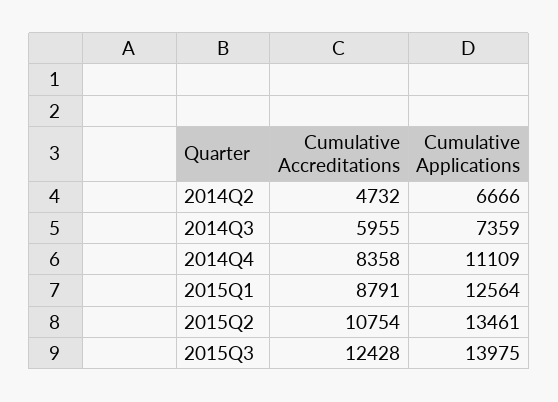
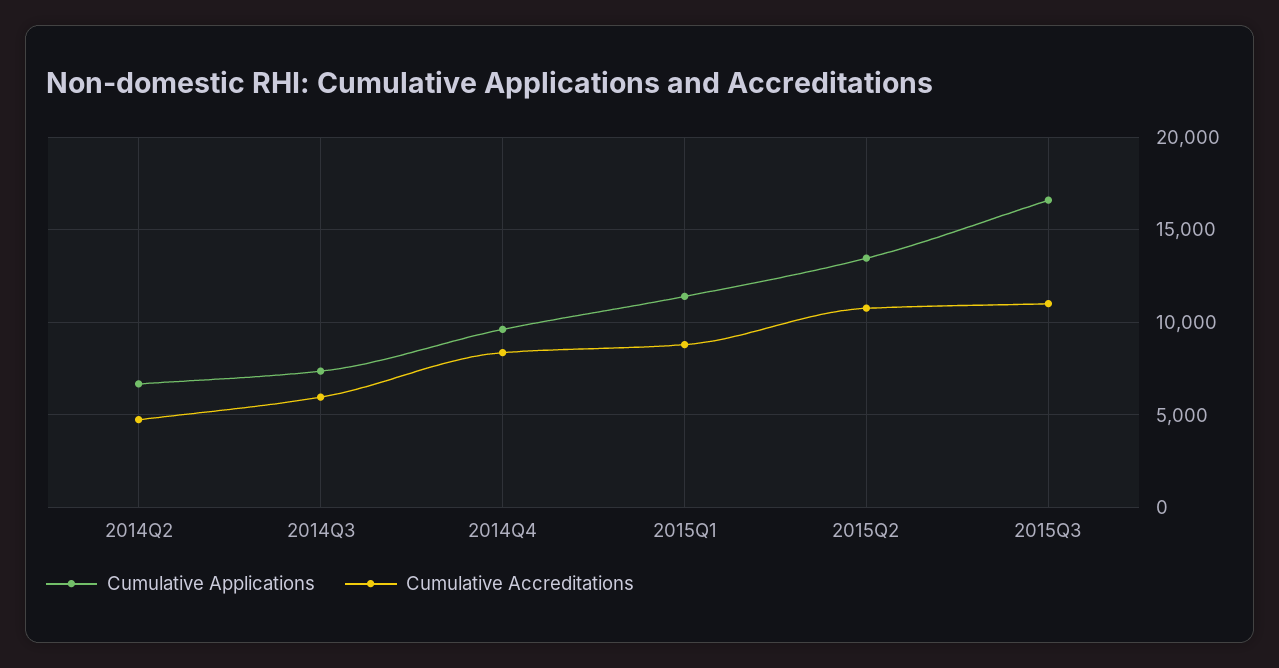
  {
    "Cumulative Accreditations": {
      "2014Q2": 4732,
      "2014Q3": 5955,
      "2014Q4": 8358,
      "2015Q1": 8791,
      "2015Q2": 10754,
-     "2015Q3": 12428
+     "2015Q3": 11000
    },
    "Cumulative Applications": {
      "2014Q2": 6666,
      "2014Q3": 7359,
-     "2014Q4": 11109,
+     "2014Q4": 9500,
-     "2015Q1": 12564,
+     "2015Q1": 11500,
      "2015Q2": 13461,
-     "2015Q3": 13975
+     "2015Q3": 16500
    }
  }

